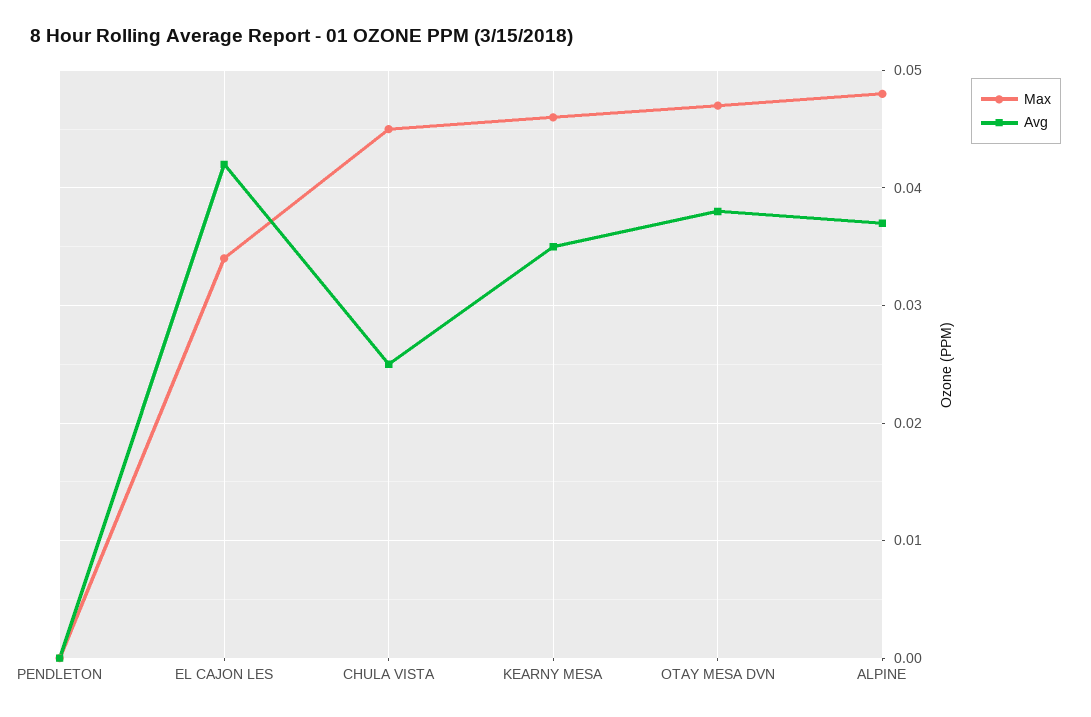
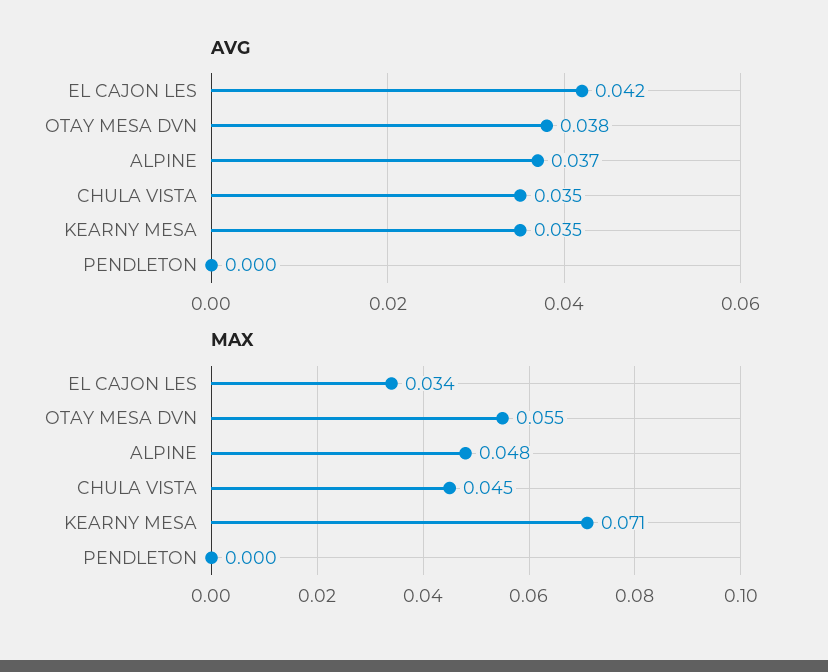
  {
    "Max": {
      "PENDLETON": 0,
      "EL CAJON LES": 0.034,
      "CHULA VISTA": 0.045,
-     "KEARNY MESA": 0.046,
+     "KEARNY MESA": 0.071,
-     "OTAY MESA DVN": 0.047,
+     "OTAY MESA DVN": 0.055,
      "ALPINE": 0.048
    },
    "Avg": {
      "PENDLETON": 0,
      "EL CAJON LES": 0.042,
-     "CHULA VISTA": 0.025,
+     "CHULA VISTA": 0.035,
      "KEARNY MESA": 0.035,
      "OTAY MESA DVN": 0.038,
      "ALPINE": 0.037
    }
  }

